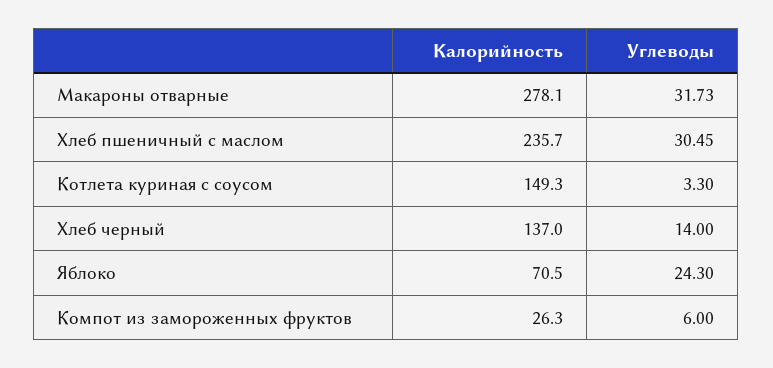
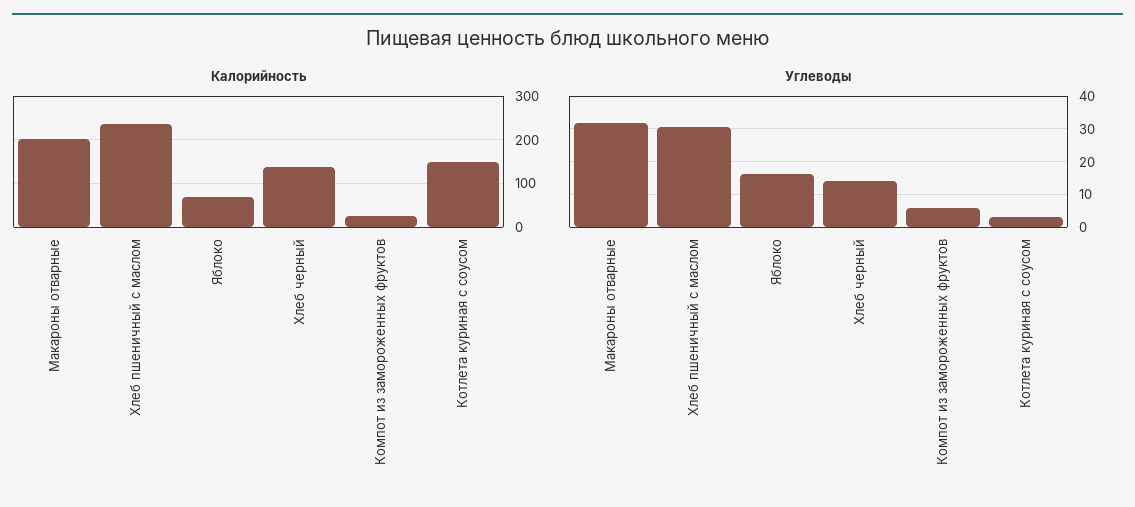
  {
    "Калорийность": {
-     "Макароны отварные": 278.1,
+     "Макароны отварные": 200,
      "Хлеб пшеничный с маслом": 235.7,
      "Котлета куриная с соусом": 149.3,
      "Хлеб черный": 137,
      "Яблоко": 70.5,
      "Компот из замороженных фруктов": 26.3
    },
    "Углеводы": {
      "Макароны отварные": 31.73,
      "Хлеб пшеничный с маслом": 30.45,
      "Котлета куриная с соусом": 3.3,
      "Хлеб черный": 14,
-     "Яблоко": 24.3,
+     "Яблоко": 16,
      "Компот из замороженных фруктов": 6
    }
  }

